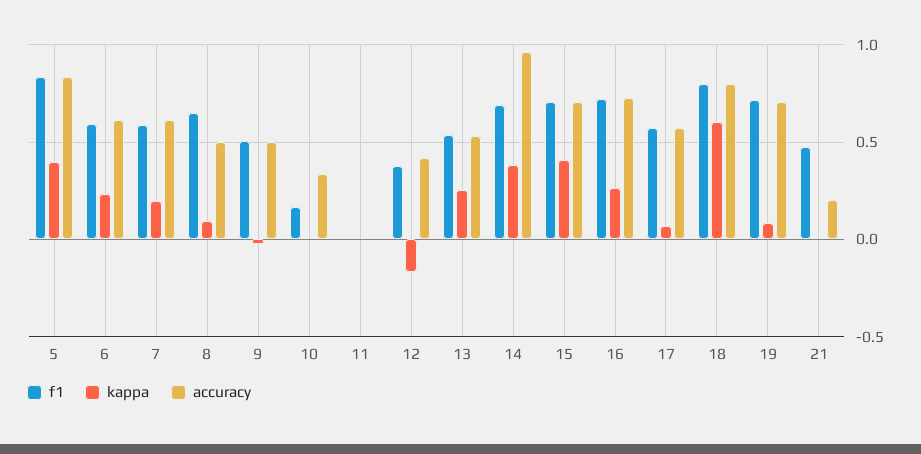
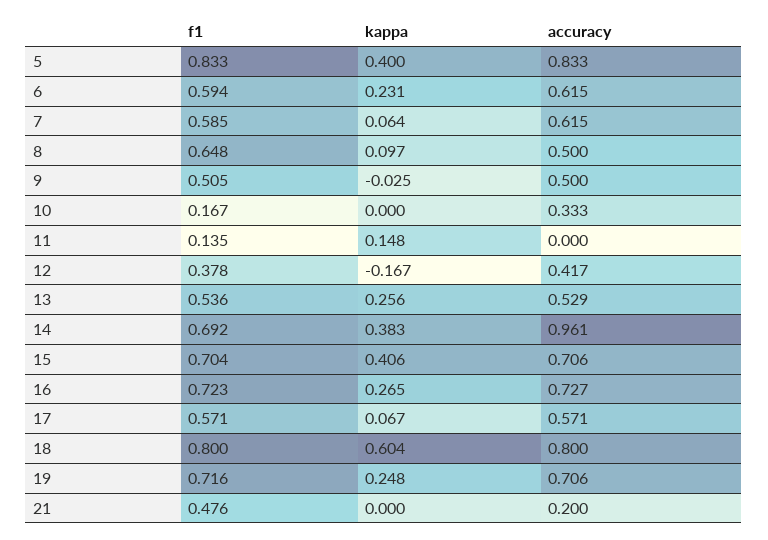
  {
    "f1": {
      "5": 0.833,
      "6": 0.594,
      "7": 0.585,
      "8": 0.648,
      "9": 0.505,
      "10": 0.167,
-     "11": 0,
+     "11": 0.135,
      "12": 0.378,
      "13": 0.536,
      "14": 0.692,
      "15": 0.704,
      "16": 0.723,
      "17": 0.571,
      "18": 0.8,
      "19": 0.716,
      "21": 0.476
    },
    "kappa": {
      "5": 0.4,
      "6": 0.231,
-     "7": 0.2,
+     "7": 0.064,
      "8": 0.097,
      "9": -0.025,
      "10": 0,
-     "11": 0,
+     "11": 0.148,
      "12": -0.167,
      "13": 0.256,
      "14": 0.383,
      "15": 0.406,
      "16": 0.265,
      "17": 0.067,
      "18": 0.604,
-     "19": 0.1,
+     "19": 0.248,
      "21": 0
    },
    "accuracy": {
      "5": 0.833,
      "6": 0.615,
      "7": 0.615,
      "8": 0.5,
      "9": 0.5,
      "10": 0.333,
      "11": 0,
      "12": 0.417,
      "13": 0.529,
      "14": 0.961,
      "15": 0.706,
      "16": 0.727,
      "17": 0.571,
      "18": 0.8,
      "19": 0.706,
      "21": 0.2
    }
  }

